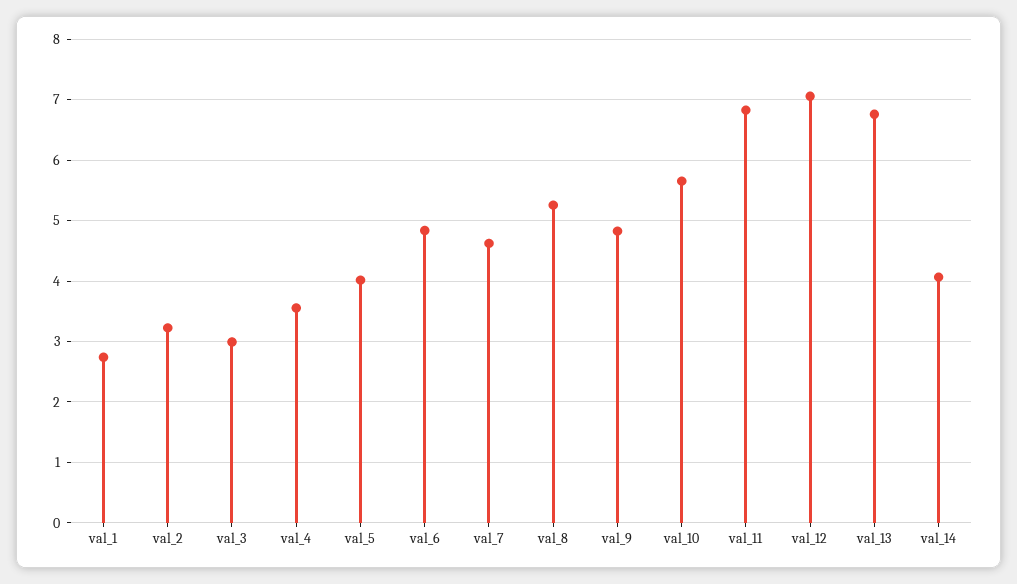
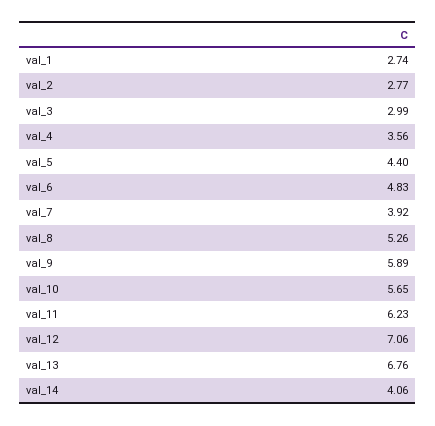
  {
    "val_1": 2.74,
-   "val_2": 3.2,
+   "val_2": 2.77,
    "val_3": 2.99,
    "val_4": 3.56,
-   "val_5": 4,
+   "val_5": 4.4,
    "val_6": 4.83,
-   "val_7": 4.6,
+   "val_7": 3.92,
    "val_8": 5.26,
-   "val_9": 4.8,
+   "val_9": 5.89,
    "val_10": 5.65,
-   "val_11": 6.8,
+   "val_11": 6.23,
    "val_12": 7.06,
    "val_13": 6.76,
    "val_14": 4.06
  }

